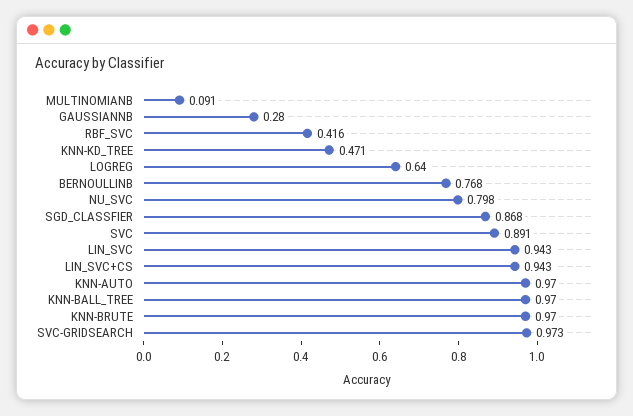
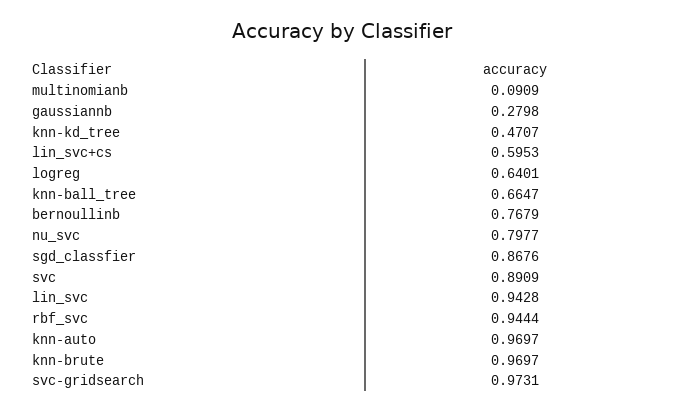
  {
    "MULTINOMIANB": 0.0909,
    "GAUSSIANNB": 0.2798,
-   "RBF_SVC": 0.416,
+   "RBF_SVC": 0.9444,
    "KNN-KD_TREE": 0.4707,
    "LOGREG": 0.6401,
    "BERNOULLINB": 0.7679,
    "NU_SVC": 0.7977,
    "SGD_CLASSFIER": 0.8676,
    "SVC": 0.8909,
    "LIN_SVC": 0.9428,
-   "LIN_SVC+CS": 0.943,
+   "LIN_SVC+CS": 0.5953,
    "KNN-AUTO": 0.9697,
-   "KNN-BALL_TREE": 0.97,
+   "KNN-BALL_TREE": 0.6647,
    "KNN-BRUTE": 0.9697,
    "SVC-GRIDSEARCH": 0.9731
  }

